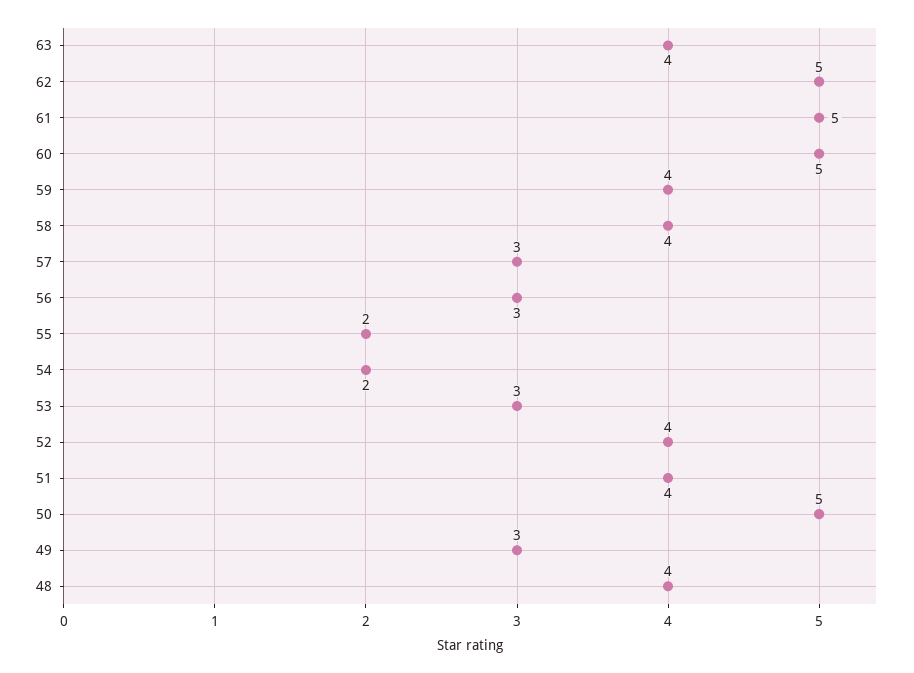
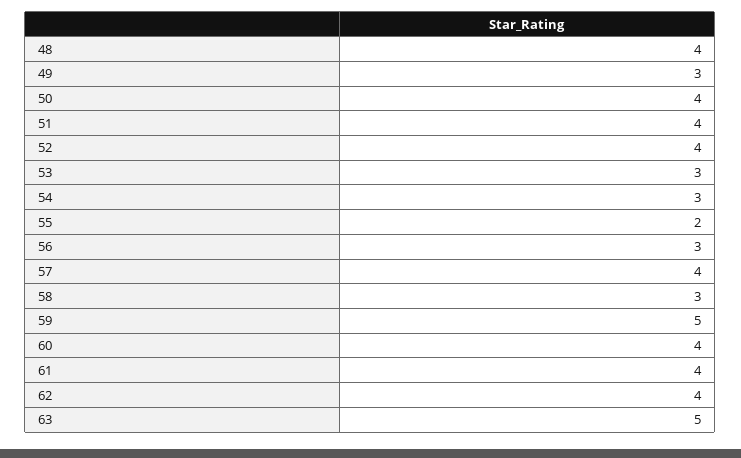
  {
-   "63": 4,
+   "63": 5,
-   "62": 5,
+   "62": 4,
-   "61": 5,
+   "61": 4,
-   "60": 5,
+   "60": 4,
-   "59": 4,
+   "59": 5,
-   "58": 4,
+   "58": 3,
-   "57": 3,
+   "57": 4,
    "56": 3,
    "55": 2,
-   "54": 2,
+   "54": 3,
    "53": 3,
    "52": 4,
    "51": 4,
-   "50": 5,
+   "50": 4,
    "49": 3,
    "48": 4
  }

